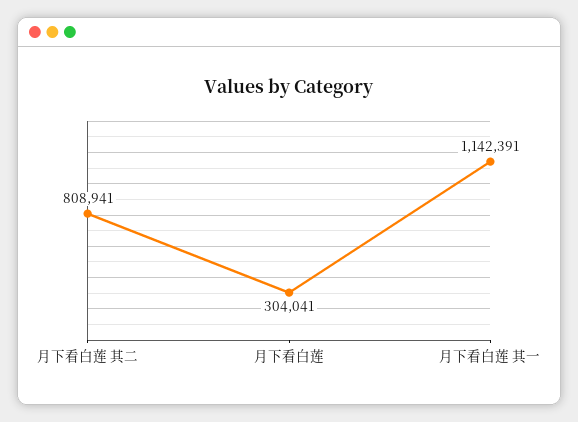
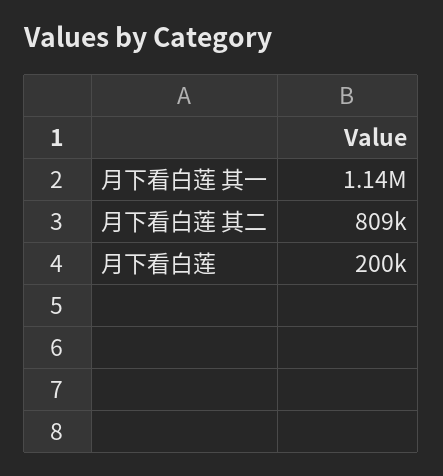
  {
    "月下看白莲 其二": 808941,
-   "月下看白莲": 304041,
+   "月下看白莲": 200000,
    "月下看白莲 其一": 1142391
  }

